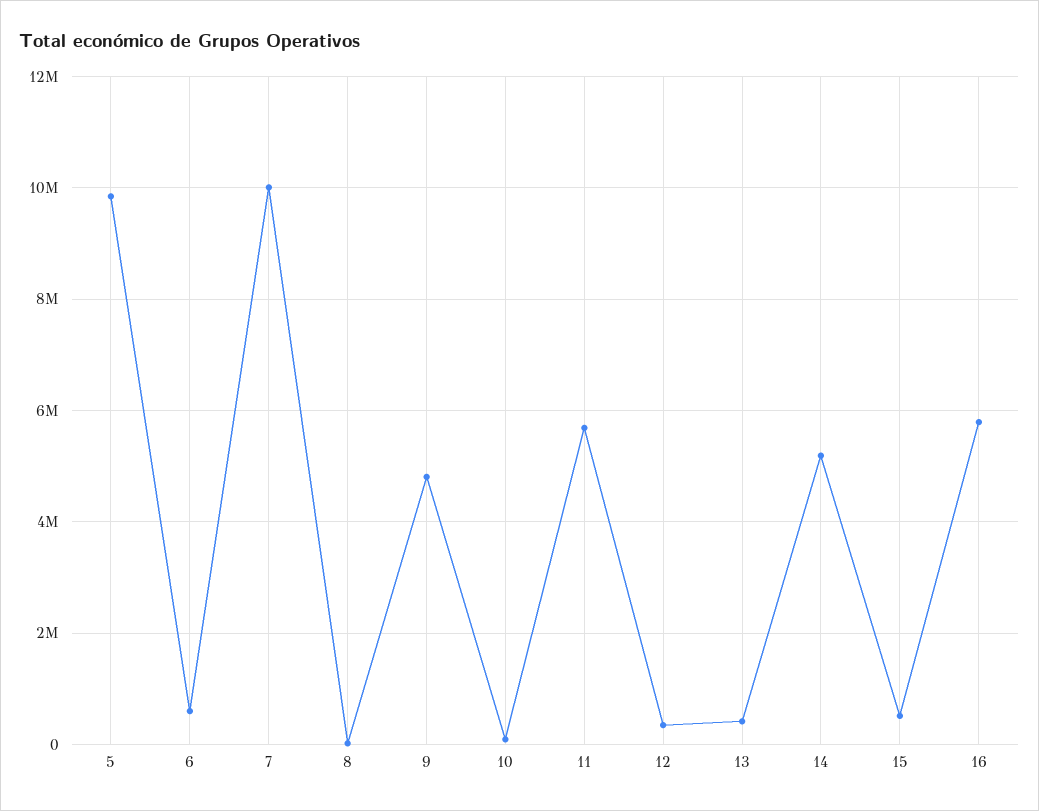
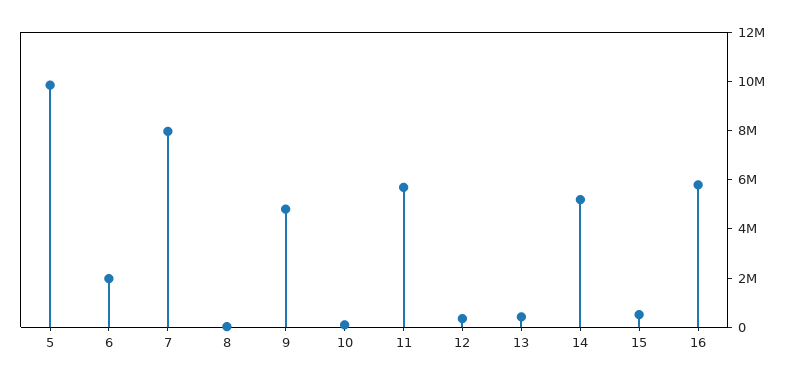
  {
    "5": 9800000,
-   "6": 600000,
+   "6": 2000000,
-   "7": 10000000,
+   "7": 8000000,
    "8": 0,
    "9": 4800000,
    "10": 0,
    "11": 5600000,
    "12": 400000,
    "13": 400000,
    "14": 5200000,
    "15": 600000,
    "16": 5800000
  }

